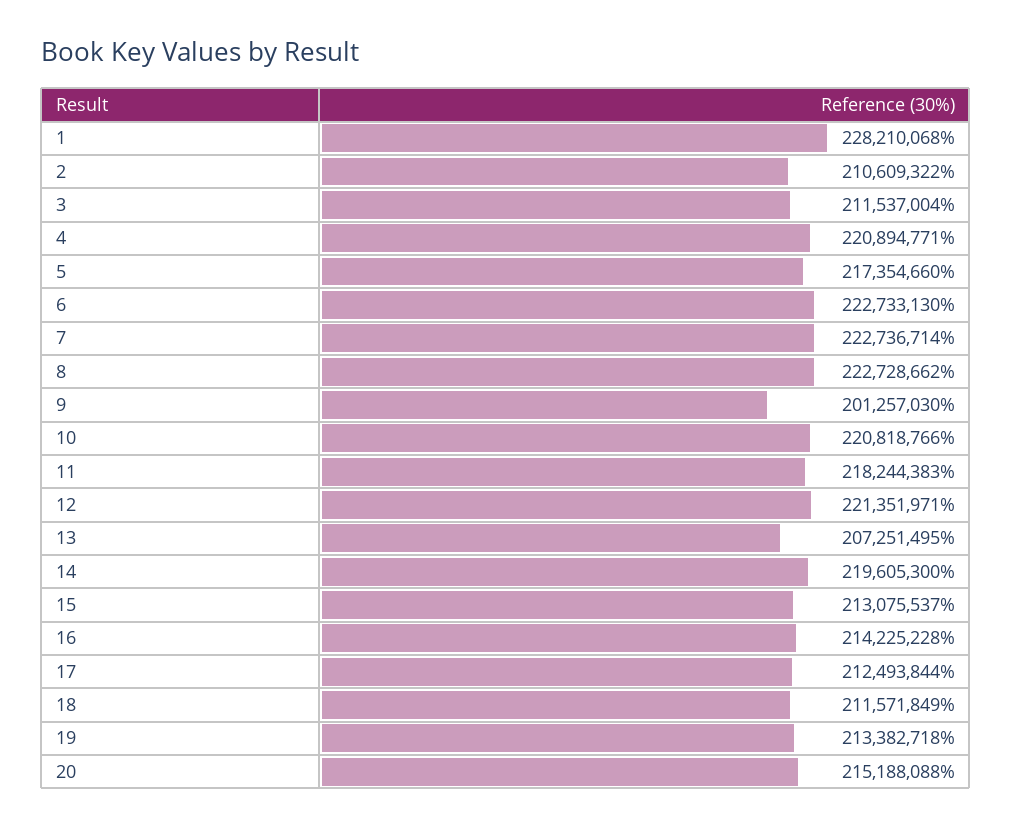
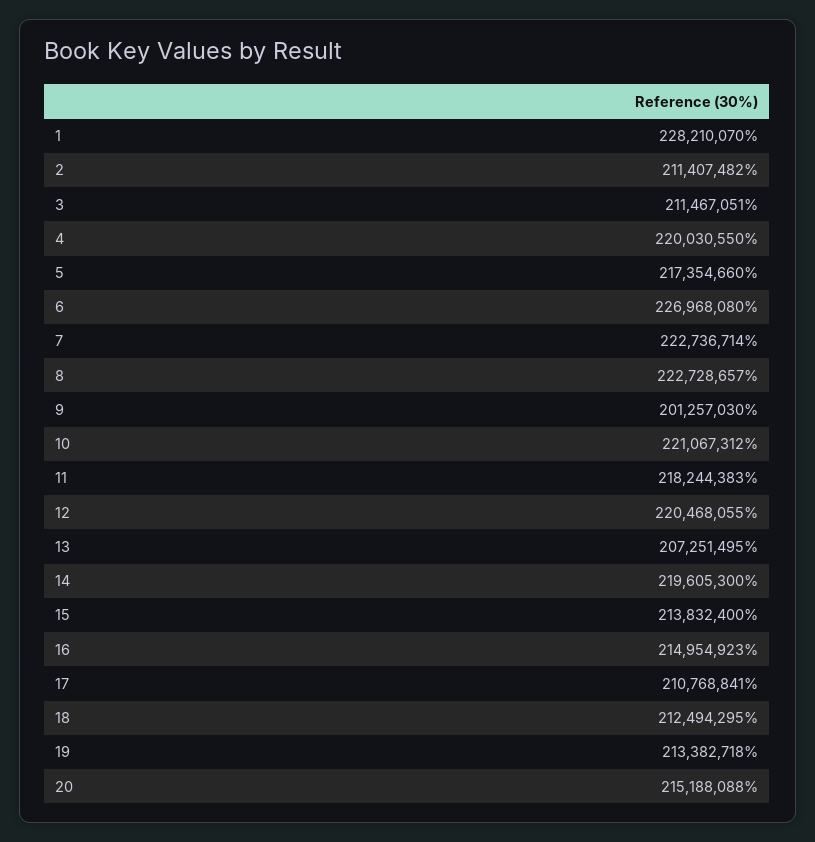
  {
-   "1": 228210068,
+   "1": 228210070,
-   "2": 210609322,
+   "2": 211407482,
-   "3": 211537004,
+   "3": 211467051,
-   "4": 220894771,
+   "4": 220030550,
    "5": 217354660,
-   "6": 222733130,
+   "6": 226968080,
    "7": 222736714,
-   "8": 222728662,
+   "8": 222728657,
    "9": 201257030,
-   "10": 220818766,
+   "10": 221067312,
    "11": 218244383,
-   "12": 221351971,
+   "12": 220468055,
    "13": 207251495,
    "14": 219605300,
-   "15": 213075537,
+   "15": 213832400,
-   "16": 214225228,
+   "16": 214954923,
-   "17": 212493844,
+   "17": 210768841,
-   "18": 211571849,
+   "18": 212494295,
    "19": 213382718,
    "20": 215188088
  }

